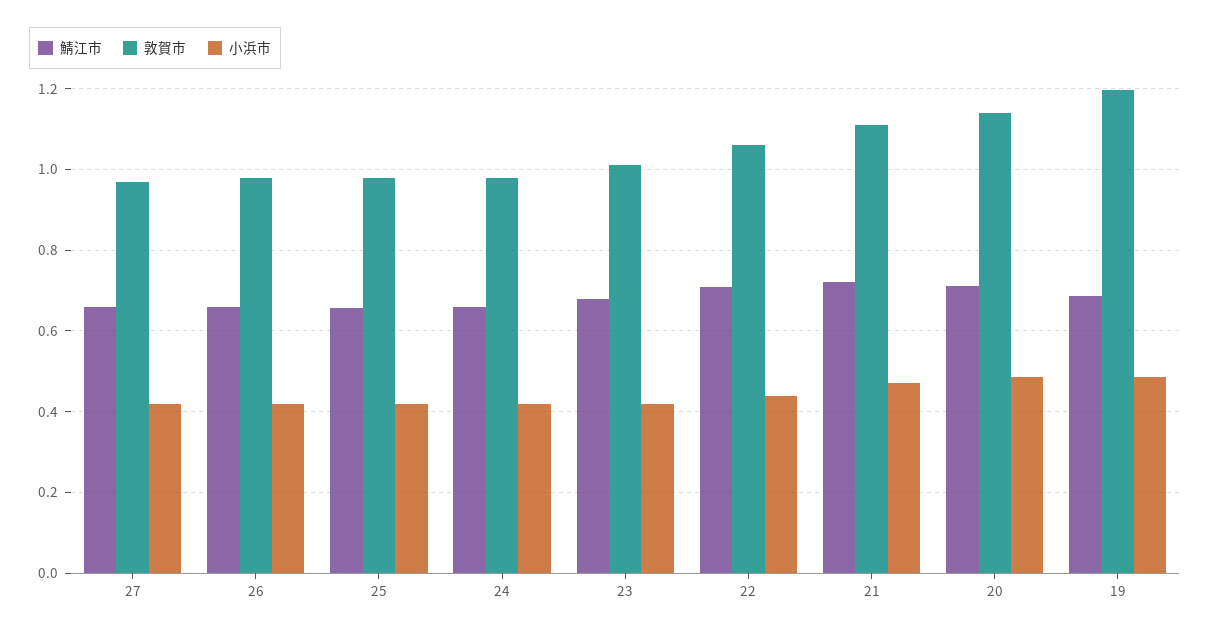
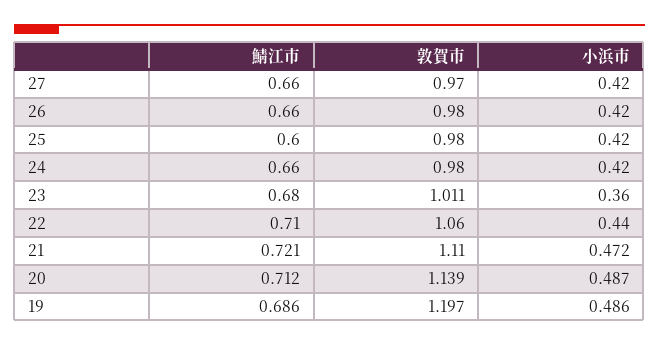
  {
    "鯖江市": {
      "27": 0.66,
      "26": 0.66,
-     "25": 0.66,
+     "25": 0.6,
      "24": 0.66,
      "23": 0.68,
      "22": 0.71,
      "21": 0.721,
      "20": 0.712,
      "19": 0.686
    },
    "敦賀市": {
      "27": 0.97,
      "26": 0.98,
      "25": 0.98,
      "24": 0.98,
      "23": 1.011,
      "22": 1.06,
      "21": 1.11,
      "20": 1.139,
      "19": 1.197
    },
    "小浜市": {
      "27": 0.42,
      "26": 0.42,
      "25": 0.42,
      "24": 0.42,
-     "23": 0.42,
+     "23": 0.36,
      "22": 0.44,
      "21": 0.472,
      "20": 0.487,
      "19": 0.486
    }
  }

